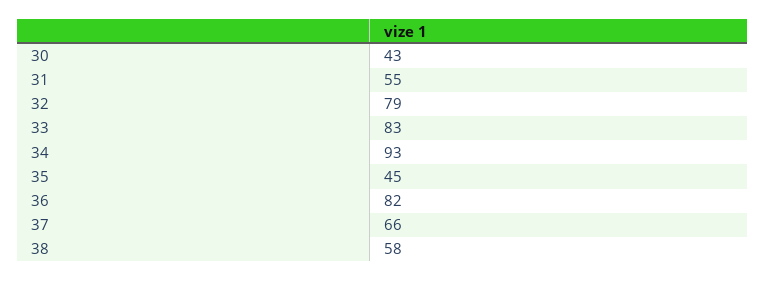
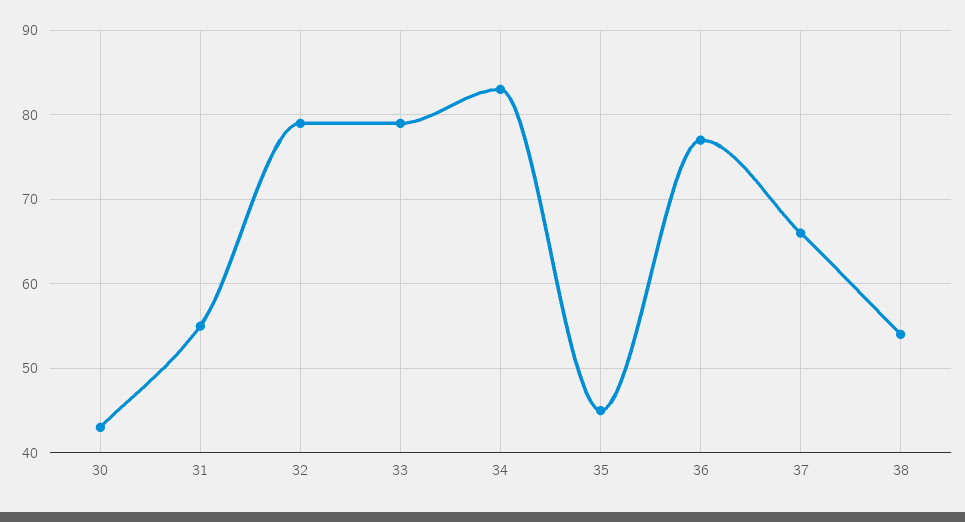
  {
    "30": 43,
    "31": 55,
    "32": 79,
-   "33": 83,
+   "33": 79,
-   "34": 93,
+   "34": 83,
    "35": 45,
-   "36": 82,
+   "36": 77,
    "37": 66,
-   "38": 58
+   "38": 54
  }

